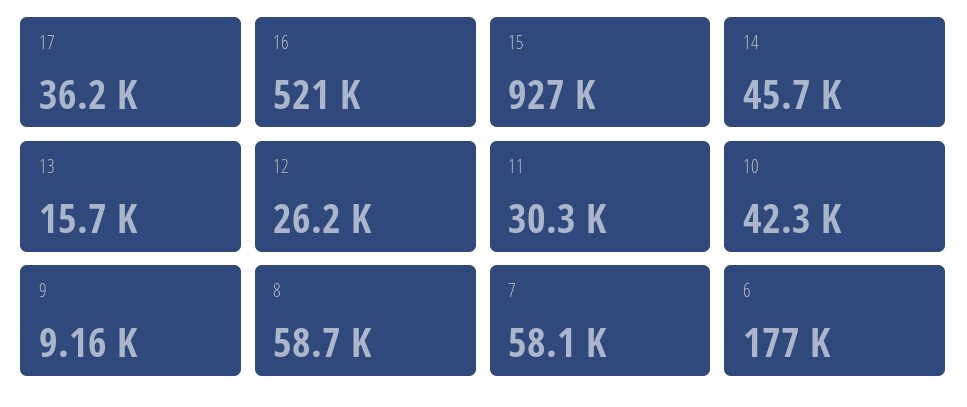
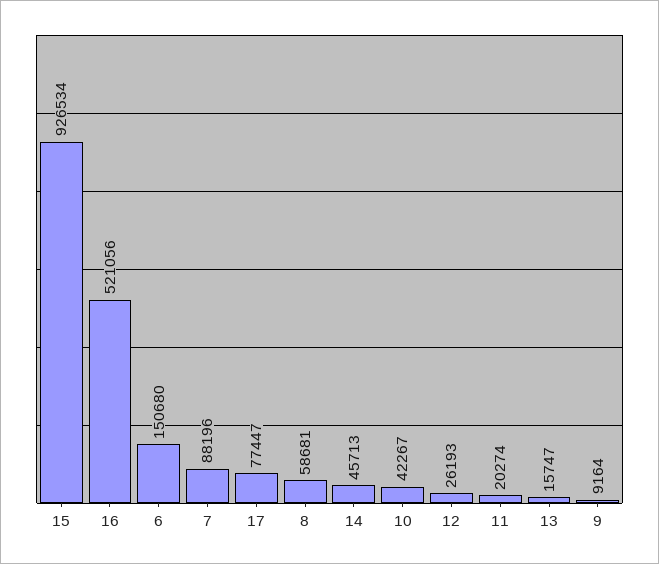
  {
-   "17": 36200,
+   "17": 77447,
    "16": 521056,
    "15": 926534,
    "14": 45713,
    "13": 15747,
    "12": 26193,
-   "11": 30300,
+   "11": 20274,
    "10": 42267,
    "9": 9164,
    "8": 58681,
-   "7": 58100,
+   "7": 88196,
-   "6": 177000
+   "6": 150680
  }

